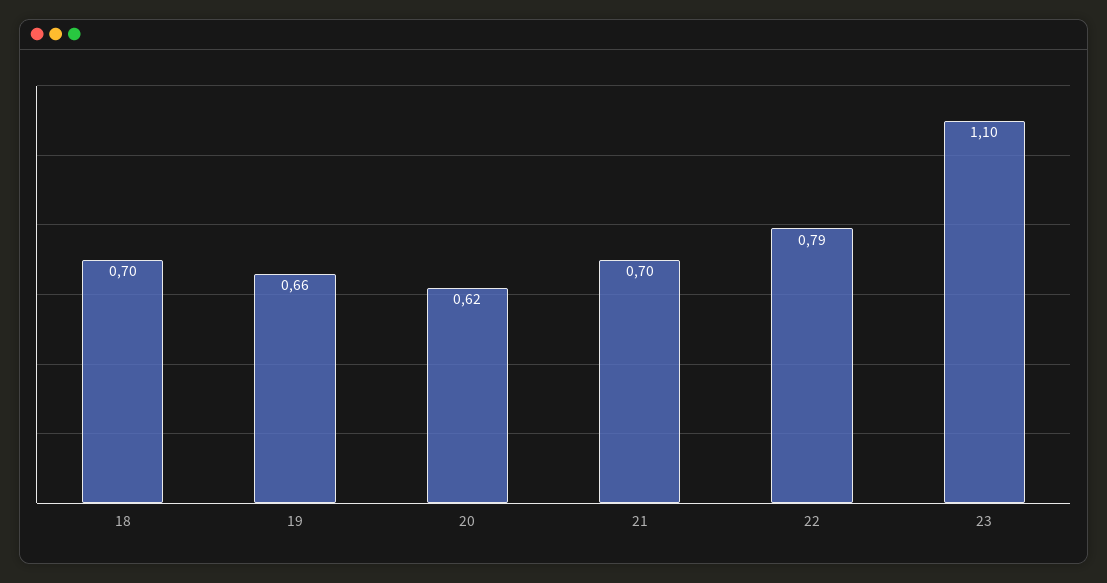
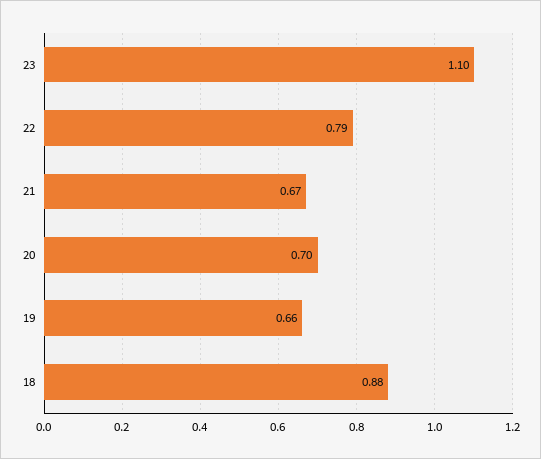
  {
-   "18": 0.7,
+   "18": 0.88,
    "19": 0.66,
-   "20": 0.62,
+   "20": 0.7,
-   "21": 0.7,
+   "21": 0.67,
    "22": 0.79,
    "23": 1.1
  }

